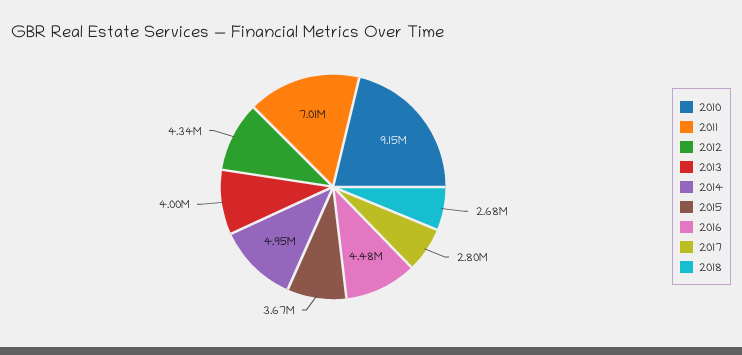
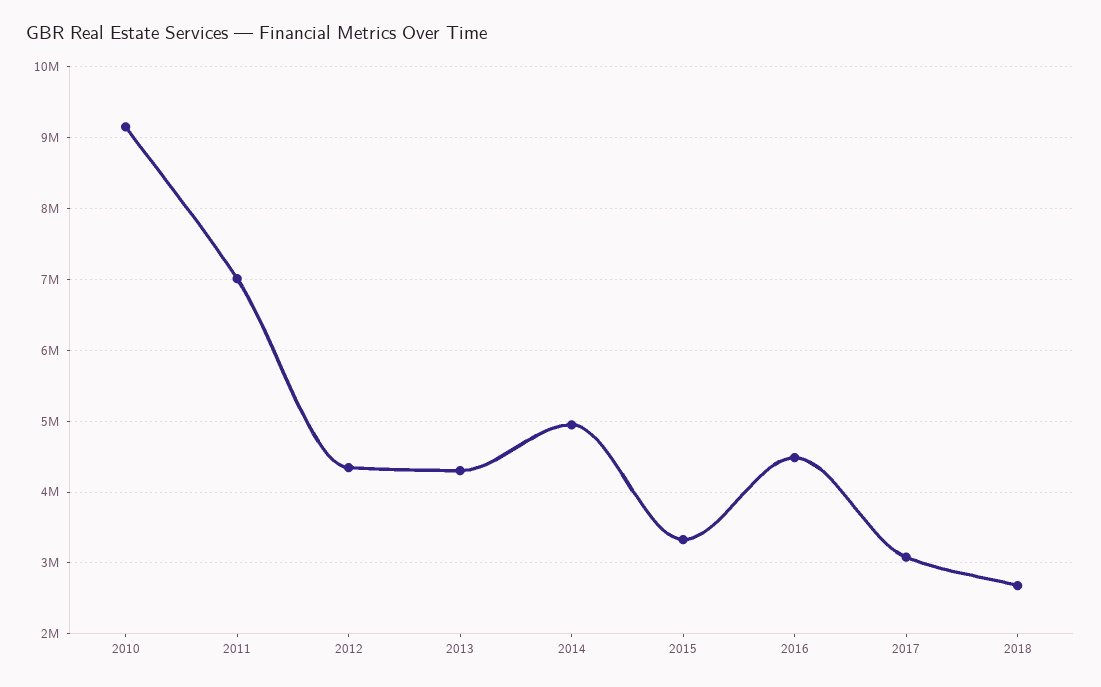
  {
    "2010": 9150000,
    "2011": 7010000,
    "2012": 4340000,
-   "2013": 4000000,
+   "2013": 4300000,
    "2014": 4950000,
-   "2015": 3670000,
+   "2015": 3300000,
    "2016": 4480000,
-   "2017": 2800000,
+   "2017": 3100000,
    "2018": 2680000
  }

